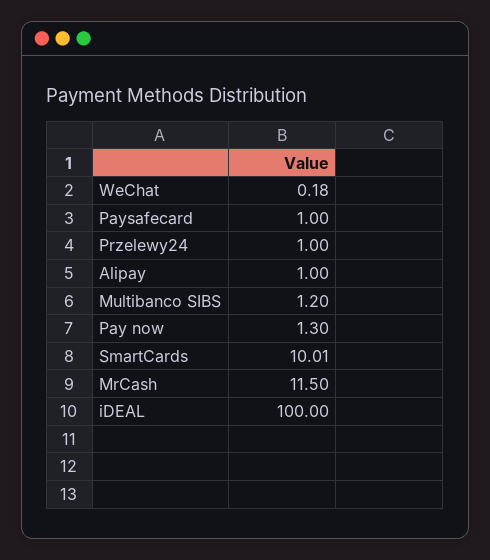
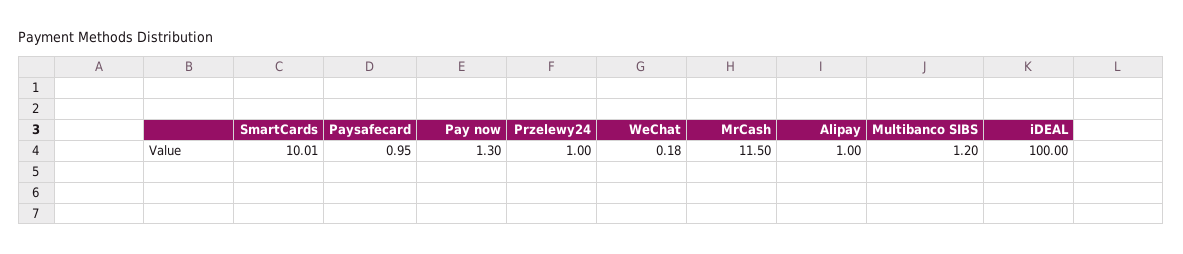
  {
    "WeChat": 0.18,
-   "Paysafecard": 1,
+   "Paysafecard": 0.95,
    "Przelewy24": 1,
    "Alipay": 1,
    "Multibanco SIBS": 1.2,
    "Pay now": 1.3,
    "SmartCards": 10.01,
    "MrCash": 11.5,
    "iDEAL": 100
  }

